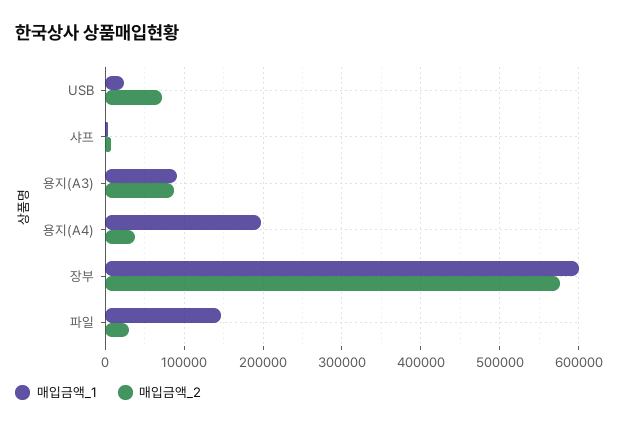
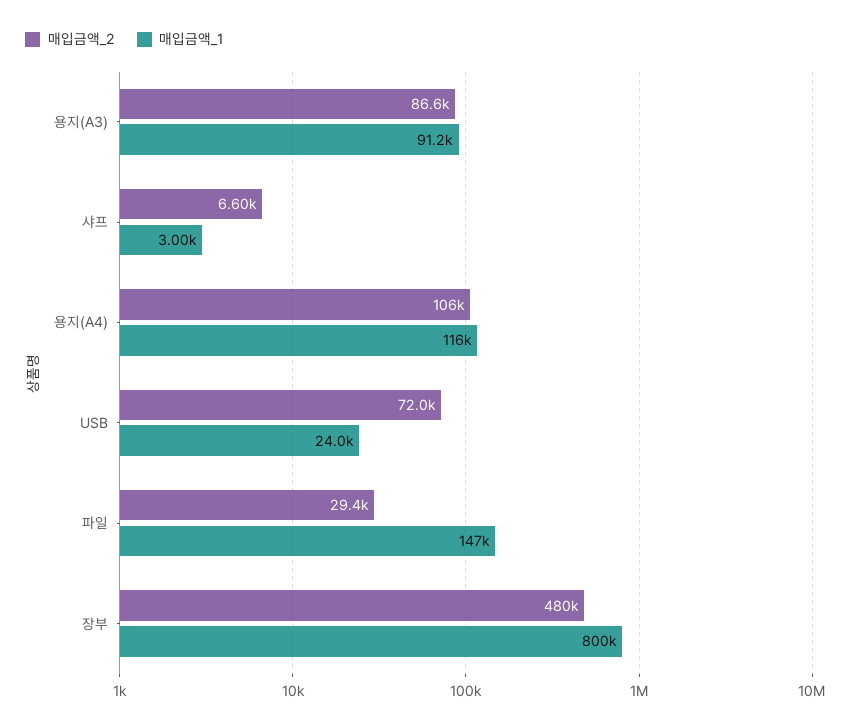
  {
    "매입금액_1": {
      "USB": 24000,
      "샤프": 3000,
      "용지(A3)": 91200,
-     "용지(A4)": 200000,
+     "용지(A4)": 116000,
-     "장부": 600000,
+     "장부": 800000,
      "파일": 147000
    },
    "매입금액_2": {
      "USB": 72000,
      "샤프": 6600,
      "용지(A3)": 86600,
-     "용지(A4)": 40000,
+     "용지(A4)": 106000,
-     "장부": 580000,
+     "장부": 480000,
      "파일": 29400
    }
  }

